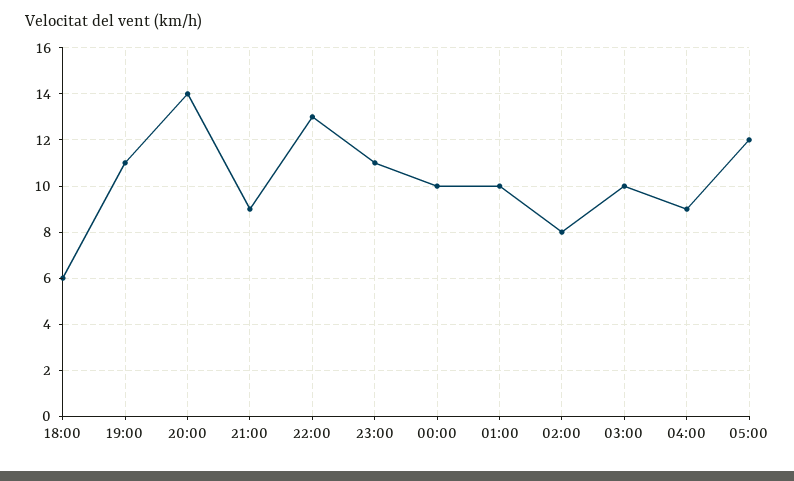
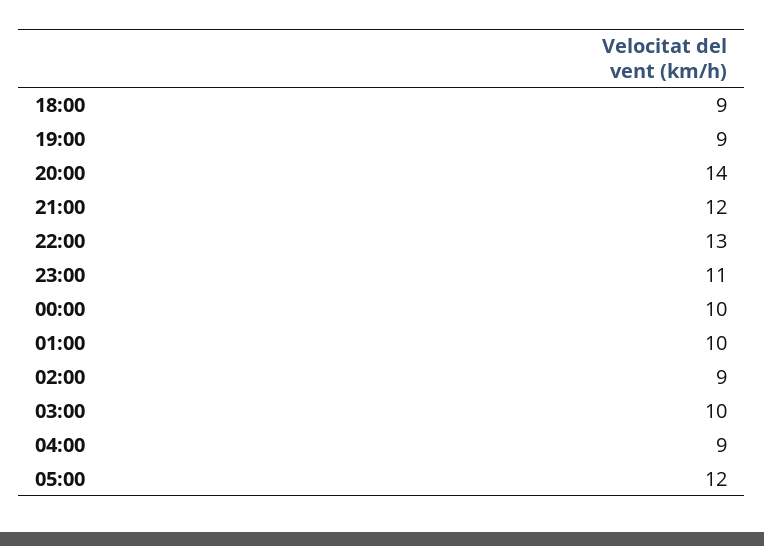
  {
-   "18:00": 6,
+   "18:00": 9,
-   "19:00": 11,
+   "19:00": 9,
    "20:00": 14,
-   "21:00": 9,
+   "21:00": 12,
    "22:00": 13,
    "23:00": 11,
    "00:00": 10,
    "01:00": 10,
-   "02:00": 8,
+   "02:00": 9,
    "03:00": 10,
    "04:00": 9,
    "05:00": 12
  }

